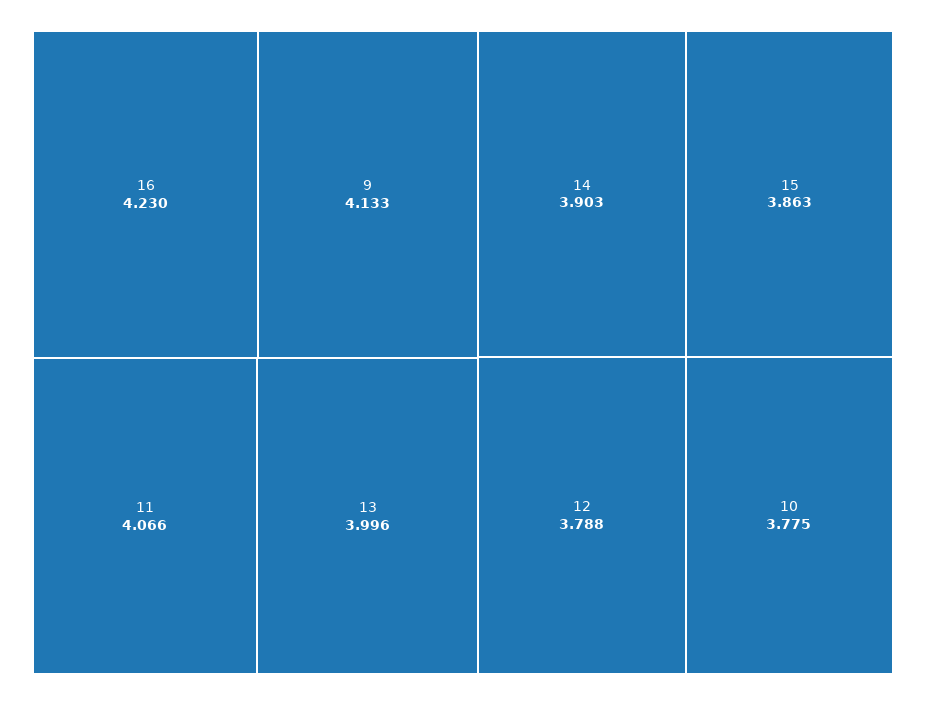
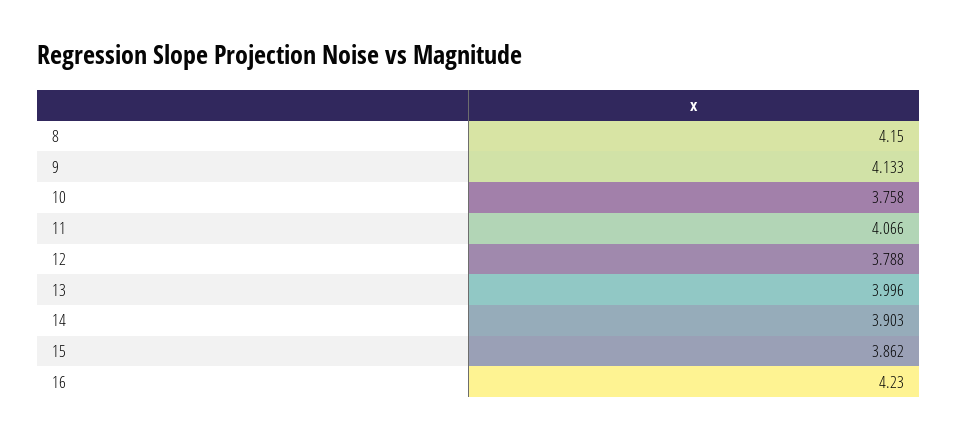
  {
    "16": 4.23,
    "9": 4.133,
    "11": 4.066,
    "13": 3.996,
    "14": 3.903,
-   "15": 3.863,
+   "15": 3.862,
    "12": 3.788,
-   "10": 3.775
+   "10": 3.758,
+   "8": 4.15
  }

